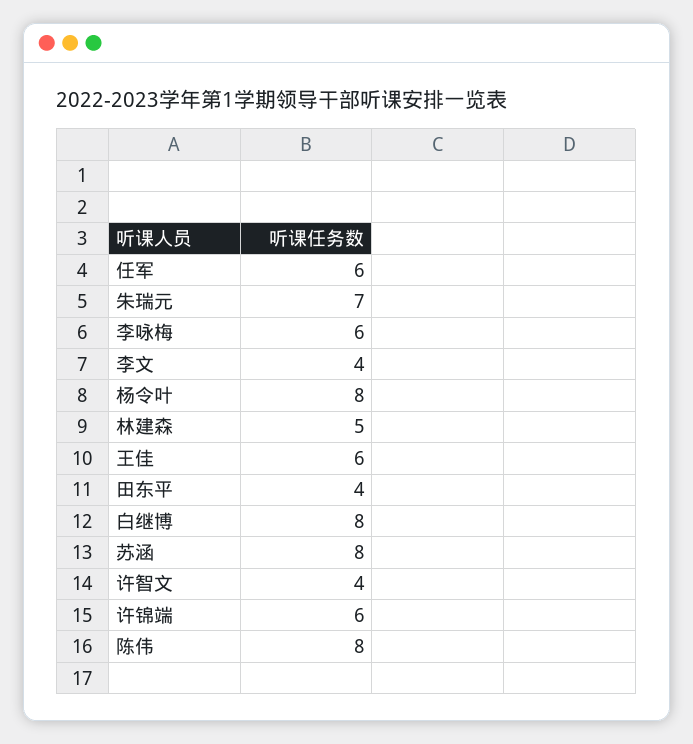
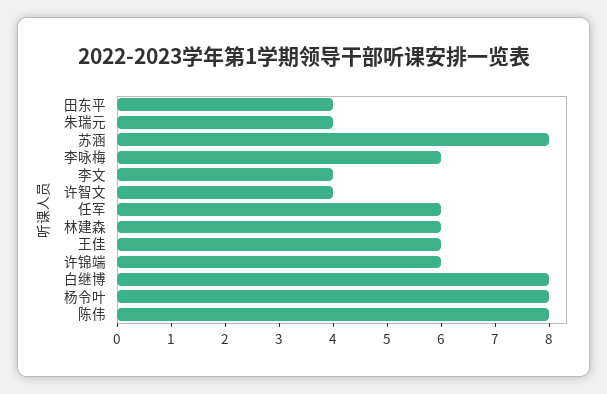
  {
    "任军": 6,
-   "朱瑞元": 7,
+   "朱瑞元": 4,
    "李咏梅": 6,
    "李文": 4,
    "杨令叶": 8,
-   "林建森": 5,
+   "林建森": 6,
    "王佳": 6,
    "田东平": 4,
    "白继博": 8,
    "苏涵": 8,
    "许智文": 4,
    "许锦端": 6,
    "陈伟": 8
  }

